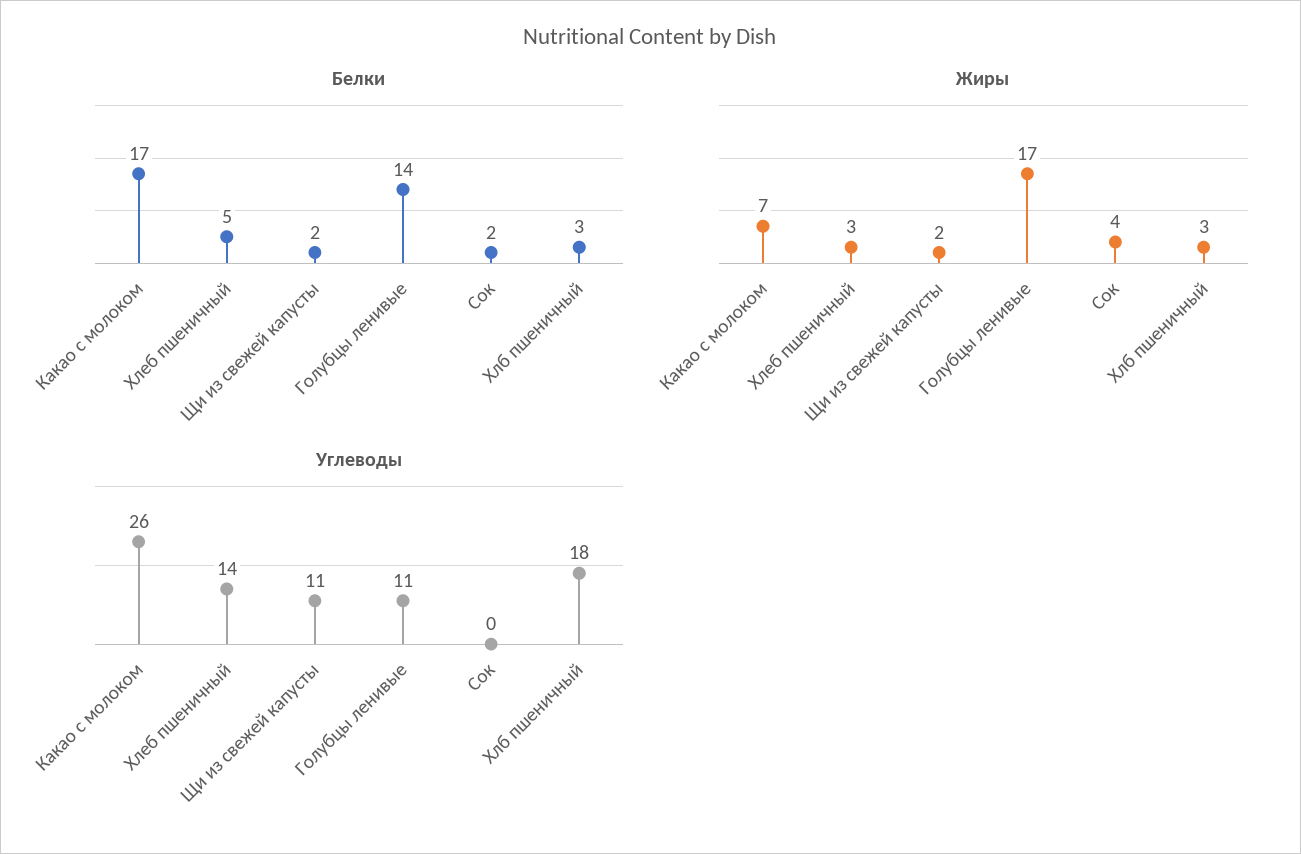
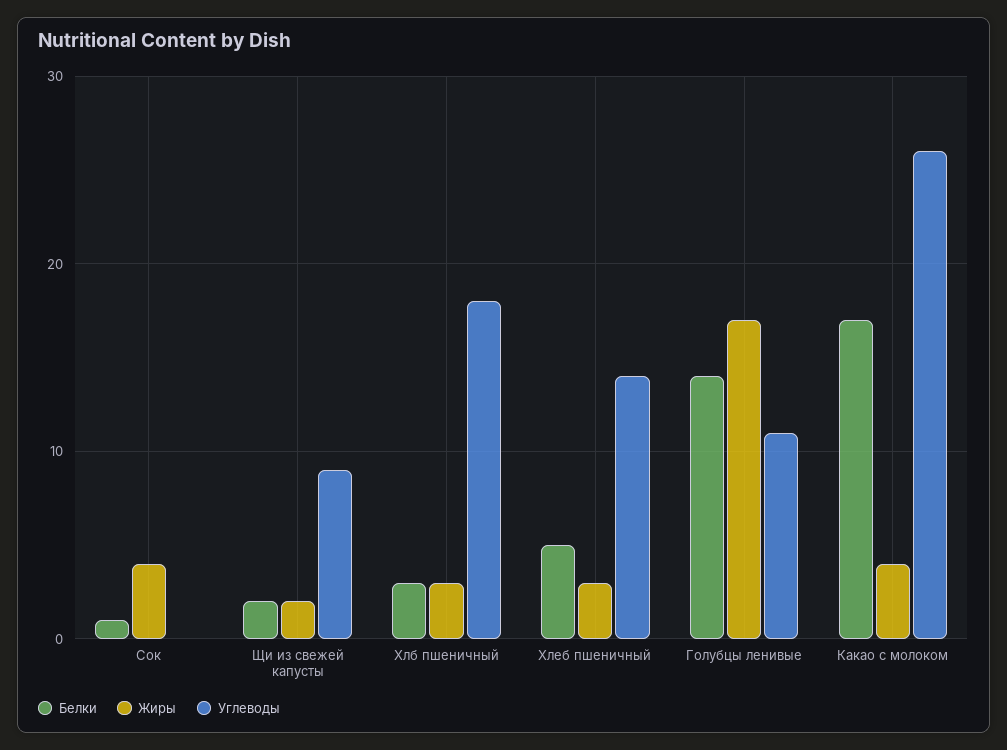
  {
    "Белки": {
      "Какао с молоком": 17,
      "Хлеб пшеничный": 5,
      "Щи из свежей капусты": 2,
      "Голубцы ленивые": 14,
-     "Сок": 2,
+     "Сок": 1,
      "Хлб пшеничный": 3
    },
    "Жиры": {
-     "Какао с молоком": 7,
+     "Какао с молоком": 4,
      "Хлеб пшеничный": 3,
      "Щи из свежей капусты": 2,
      "Голубцы ленивые": 17,
      "Сок": 4,
      "Хлб пшеничный": 3
    },
    "Углеводы": {
      "Какао с молоком": 26,
      "Хлеб пшеничный": 14,
-     "Щи из свежей капусты": 11,
+     "Щи из свежей капусты": 9,
      "Голубцы ленивые": 11,
      "Сок": 0,
      "Хлб пшеничный": 18
    }
  }

